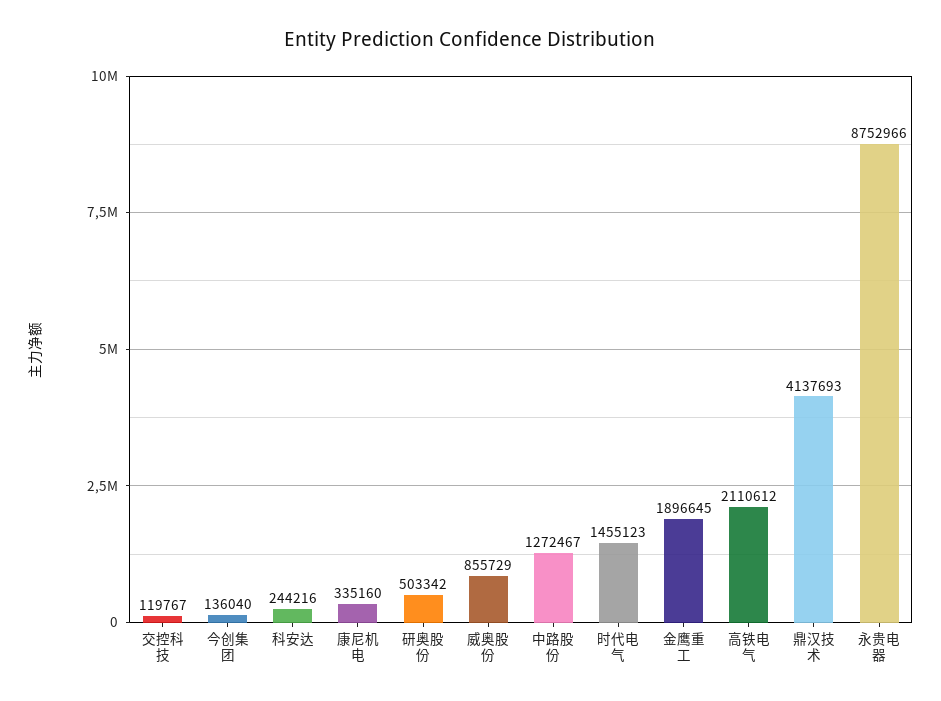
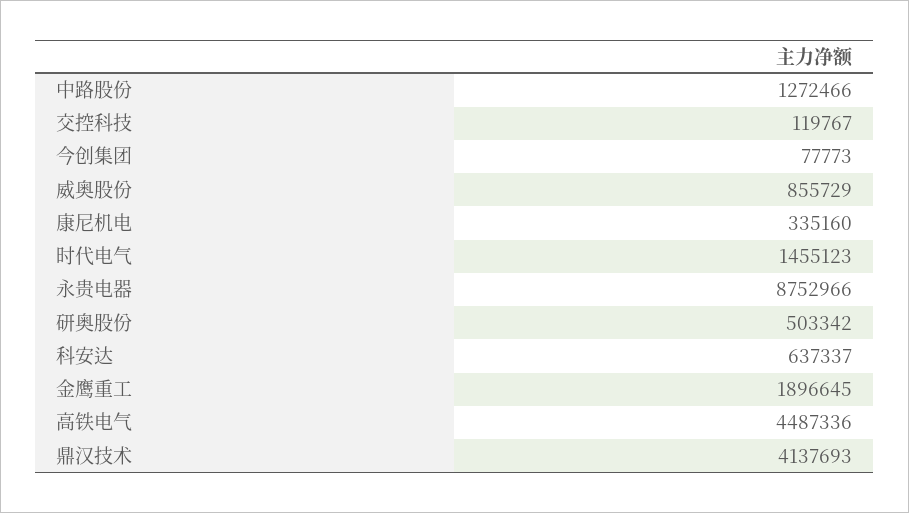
  {
    "交控科技": 119767,
-   "今创集团": 136040,
+   "今创集团": 77773,
-   "科安达": 244216,
+   "科安达": 637337,
    "康尼机电": 335160,
    "研奥股份": 503342,
    "威奥股份": 855729,
-   "中路股份": 1272467,
+   "中路股份": 1272466,
    "时代电气": 1455123,
    "金鹰重工": 1896645,
-   "高铁电气": 2110612,
+   "高铁电气": 4487336,
    "鼎汉技术": 4137693,
    "永贵电器": 8752966
  }

